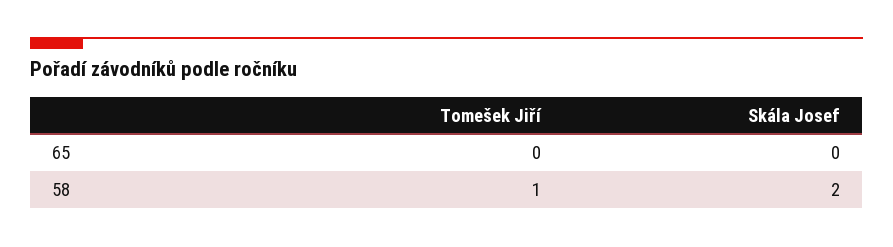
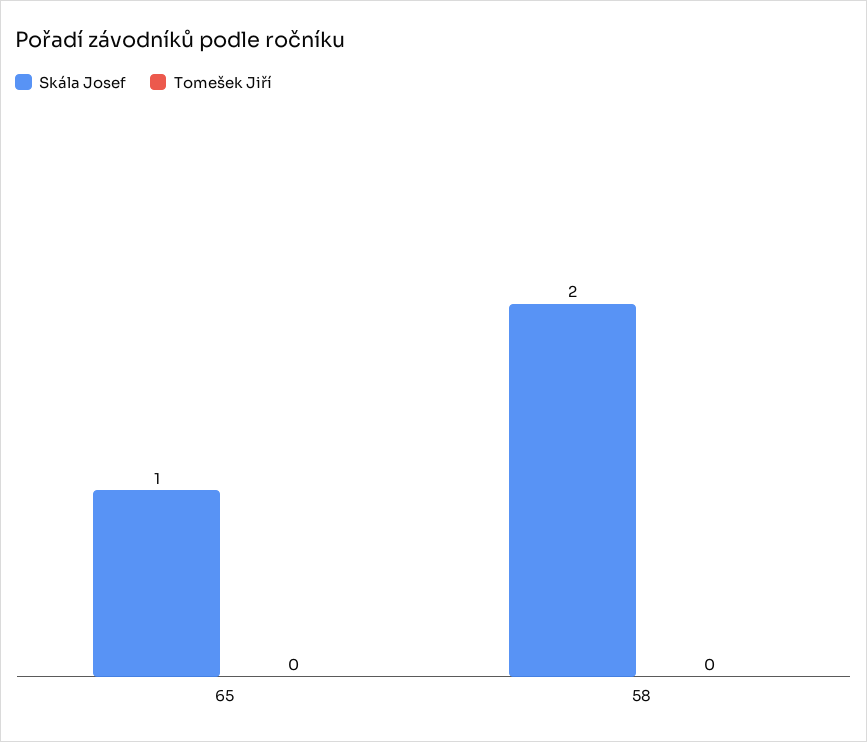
  {
    "Tomešek Jiří": {
      "65": 0,
-     "58": 1
+     "58": 0
    },
    "Skála Josef": {
-     "65": 0,
+     "65": 1,
      "58": 2
    }
  }

